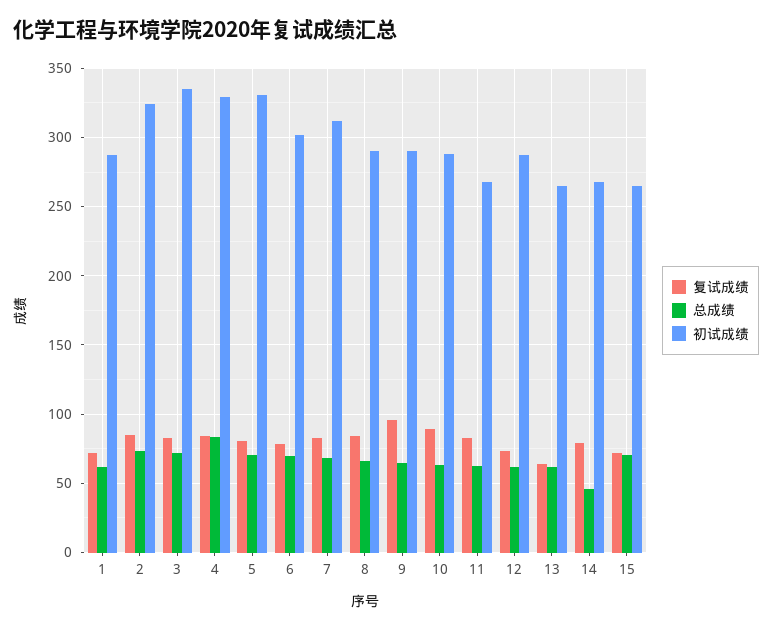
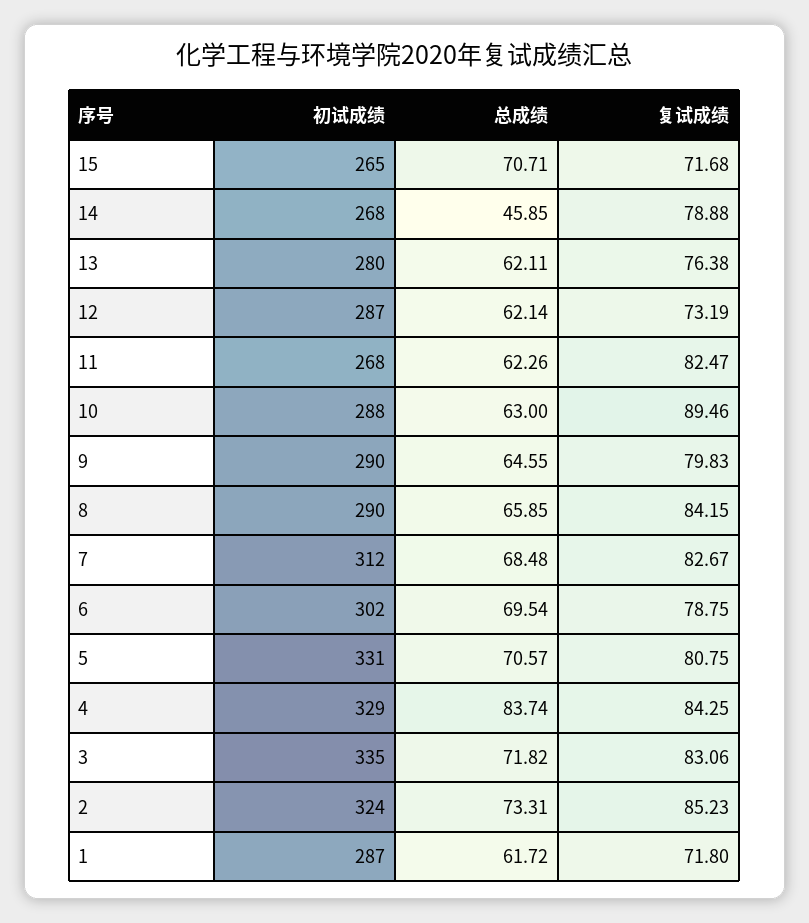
  {
    "复试成绩": {
      "1": 71.8,
      "2": 85.23,
      "3": 83.06,
      "4": 84.25,
      "5": 80.75,
      "6": 78.75,
      "7": 82.67,
      "8": 84.15,
-     "9": 95,
+     "9": 79.83,
      "10": 89.46,
      "11": 82.47,
      "12": 73.19,
-     "13": 65,
+     "13": 76.38,
      "14": 78.88,
      "15": 71.68
    },
    "总成绩": {
      "1": 61.72,
      "2": 73.31,
      "3": 71.82,
      "4": 83.74,
      "5": 70.57,
      "6": 69.54,
      "7": 68.48,
      "8": 65.85,
      "9": 64.55,
      "10": 63,
      "11": 62.26,
      "12": 62.14,
      "13": 62.11,
      "14": 45.85,
      "15": 70.71
    },
    "初试成绩": {
      "1": 287,
      "2": 324,
      "3": 335,
      "4": 329,
      "5": 331,
      "6": 302,
      "7": 312,
      "8": 290,
      "9": 290,
      "10": 288,
      "11": 268,
      "12": 287,
-     "13": 265,
+     "13": 280,
      "14": 268,
      "15": 265
    }
  }

